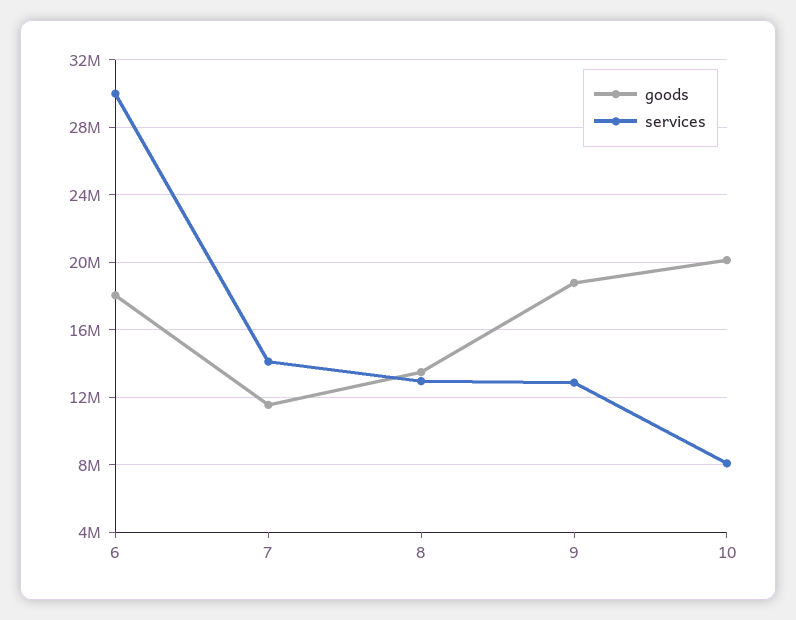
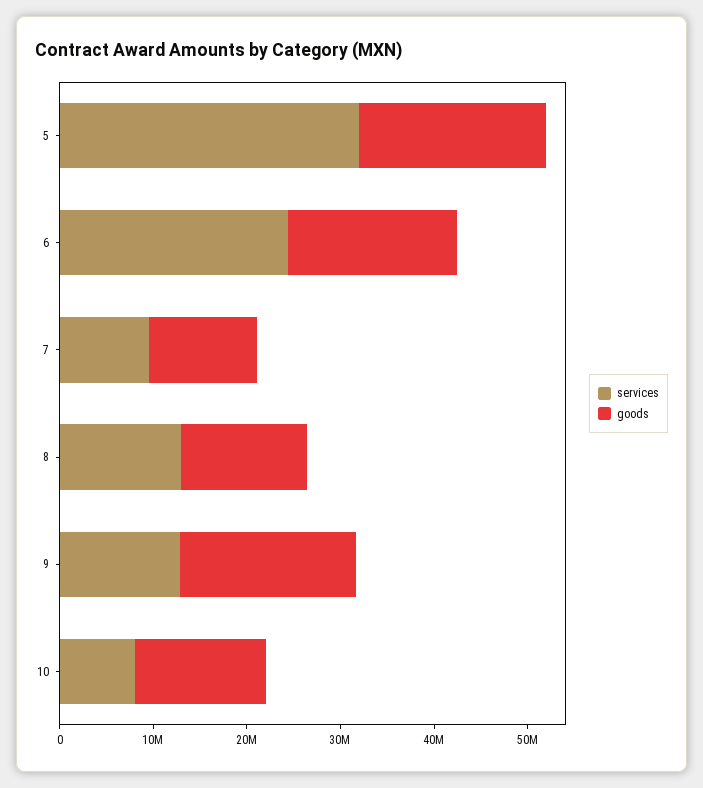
  {
    "goods": {
      "6": 18000000,
      "7": 11500000,
      "8": 13500000,
      "9": 19000000,
-     "10": 20000000
+     "10": 14000000,
+     "5": 20000000
    },
    "services": {
-     "6": 30000000,
+     "6": 24000000,
-     "7": 14000000,
+     "7": 10000000,
      "8": 13000000,
      "9": 13000000,
-     "10": 8000000
+     "10": 8000000,
+     "5": 32000000
    }
  }

